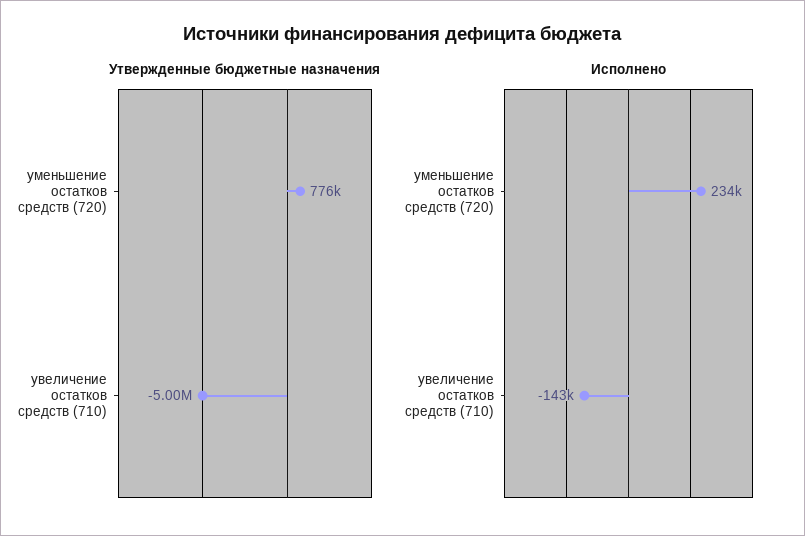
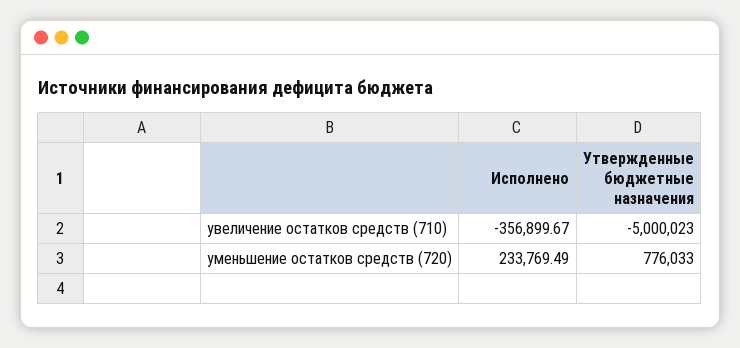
  {
    "Утвержденные бюджетные назначения": {
      "уменьшение остатков средств (720)": 776033,
      "увеличение остатков средств (710)": -5000023
    },
    "Исполнено": {
      "уменьшение остатков средств (720)": 233769.49,
-     "увеличение остатков средств (710)": -143000
+     "увеличение остатков средств (710)": -356899.67
    }
  }

